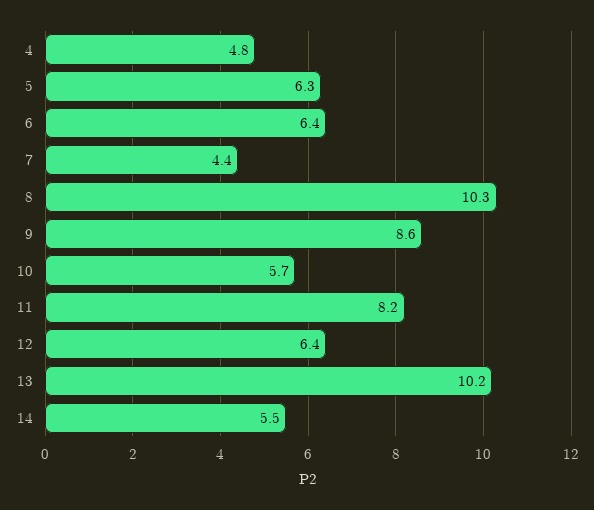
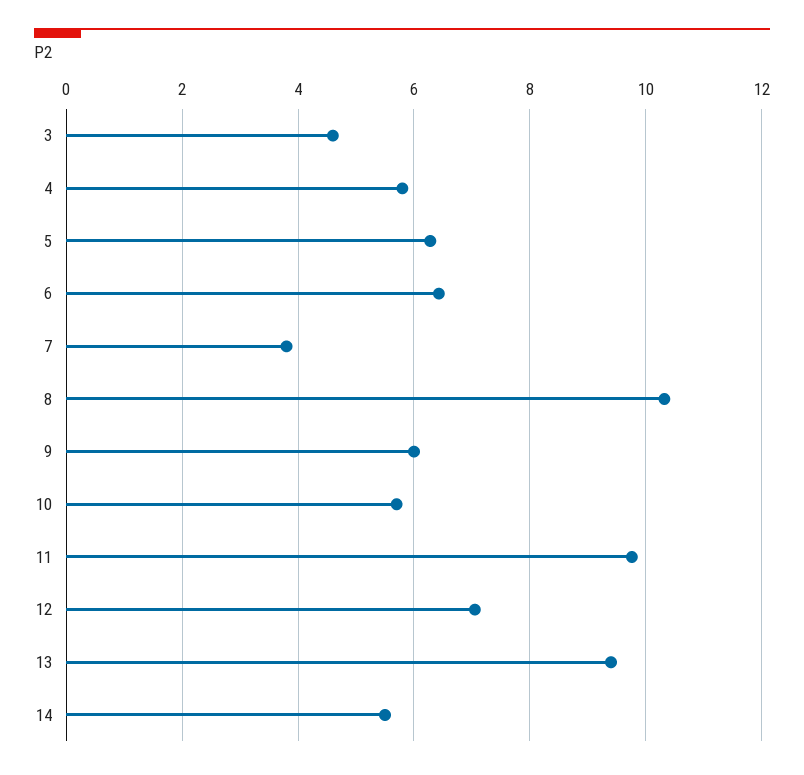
  {
-   "4": 4.8,
+   "4": 5.8,
    "5": 6.3,
    "6": 6.4,
-   "7": 4.4,
+   "7": 3.8,
    "8": 10.3,
-   "9": 8.6,
+   "9": 6,
    "10": 5.7,
-   "11": 8.2,
+   "11": 9.8,
-   "12": 6.4,
+   "12": 7,
-   "13": 10.2,
+   "13": 9.4,
-   "14": 5.5
+   "14": 5.5,
+   "3": 4.6
  }

